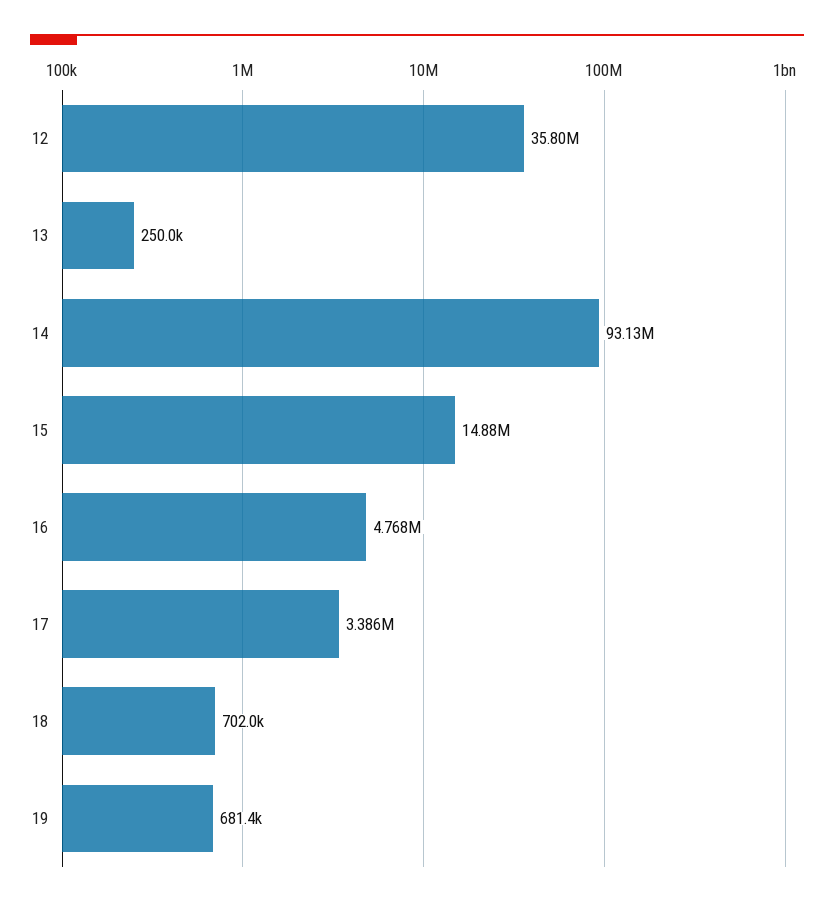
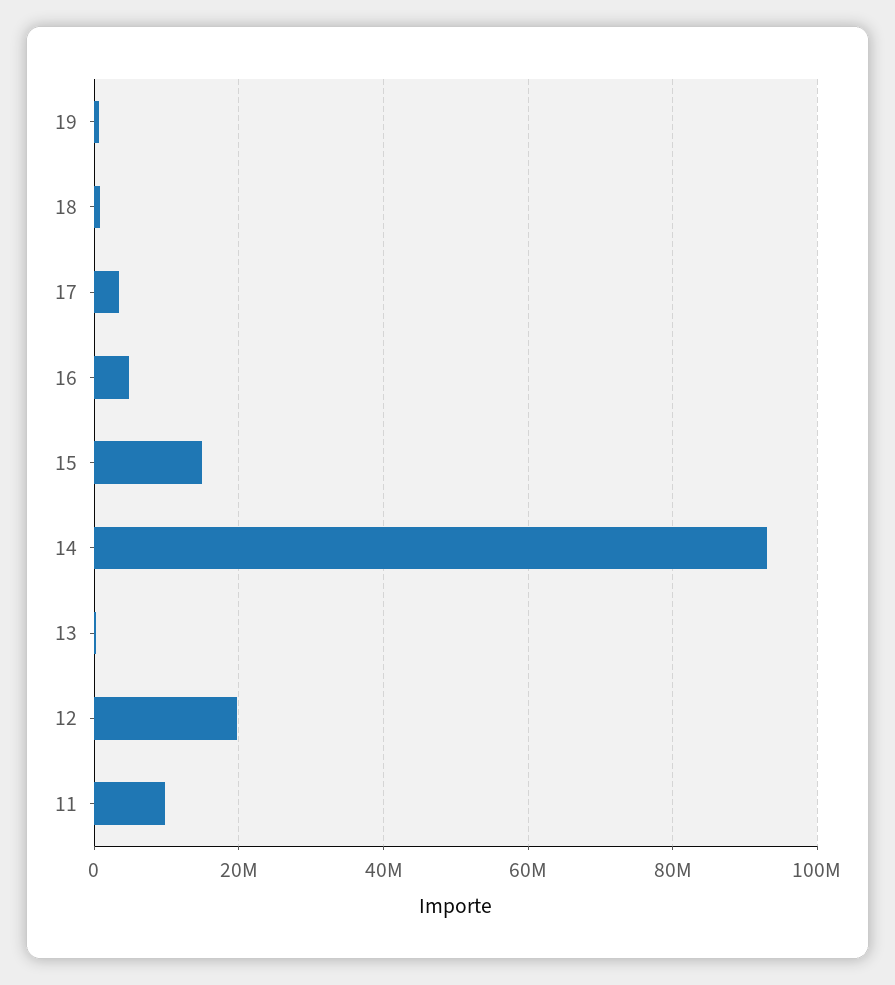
  {
-   "12": 35800000,
+   "12": 20000000,
    "13": 250000,
    "14": 93130000,
    "15": 14880000,
    "16": 4768000,
    "17": 3386000,
    "18": 702000,
-   "19": 681400
+   "19": 681400,
+   "11": 10000000
  }

